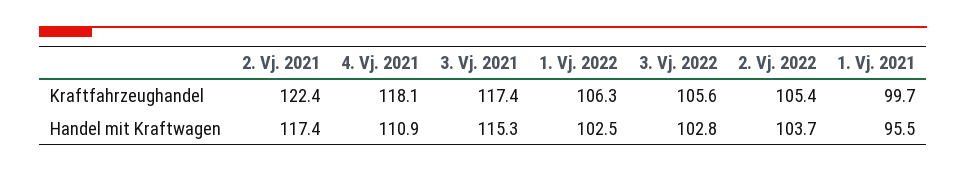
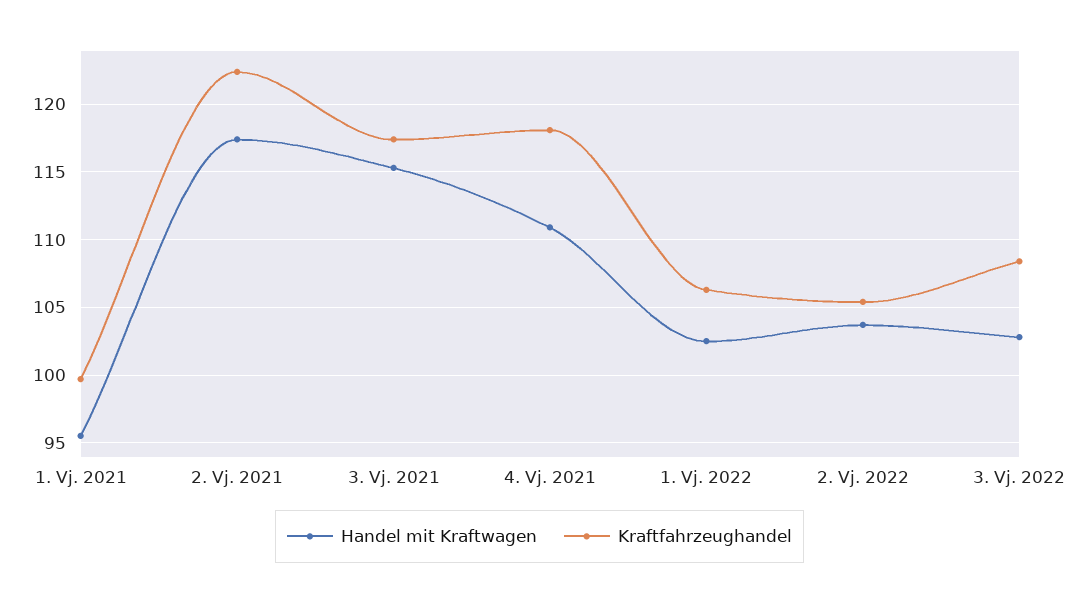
  {
    "Kraftfahrzeughandel": {
      "2. Vj. 2021": 122.4,
      "4. Vj. 2021": 118.1,
      "3. Vj. 2021": 117.4,
      "1. Vj. 2022": 106.3,
-     "3. Vj. 2022": 105.6,
+     "3. Vj. 2022": 108.5,
      "2. Vj. 2022": 105.4,
      "1. Vj. 2021": 99.7
    },
    "Handel mit Kraftwagen": {
      "2. Vj. 2021": 117.4,
      "4. Vj. 2021": 110.9,
      "3. Vj. 2021": 115.3,
      "1. Vj. 2022": 102.5,
      "3. Vj. 2022": 102.8,
      "2. Vj. 2022": 103.7,
      "1. Vj. 2021": 95.5
    }
  }

